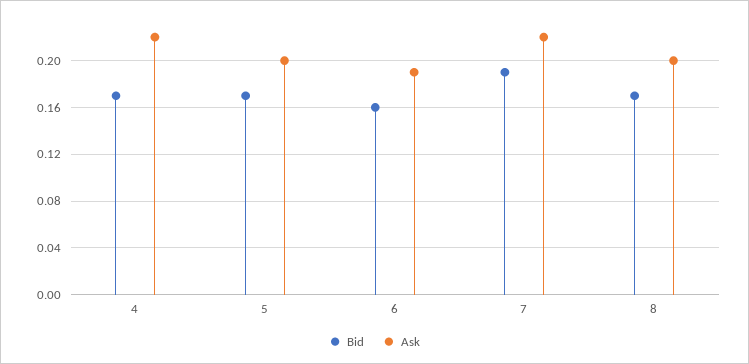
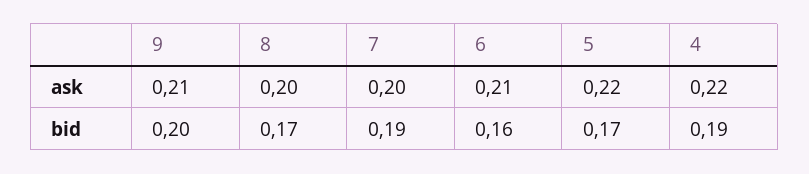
  {
    "Bid": {
-     "4": 0.17,
+     "4": 0.19,
      "5": 0.17,
      "6": 0.16,
      "7": 0.19,
-     "8": 0.17
+     "8": 0.17,
+     "9": 0.2
    },
    "Ask": {
      "4": 0.22,
-     "5": 0.2,
+     "5": 0.22,
-     "6": 0.19,
+     "6": 0.21,
-     "7": 0.22,
+     "7": 0.2,
-     "8": 0.2
+     "8": 0.2,
+     "9": 0.21
    }
  }

